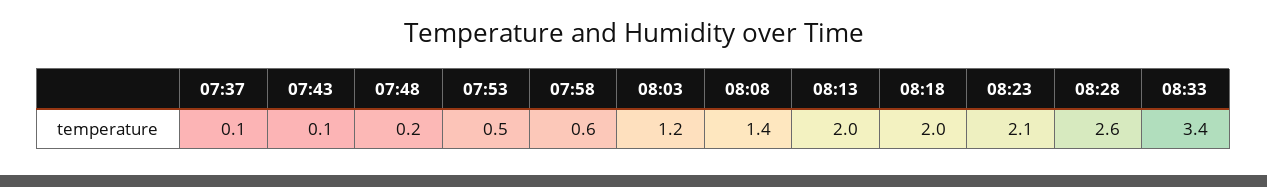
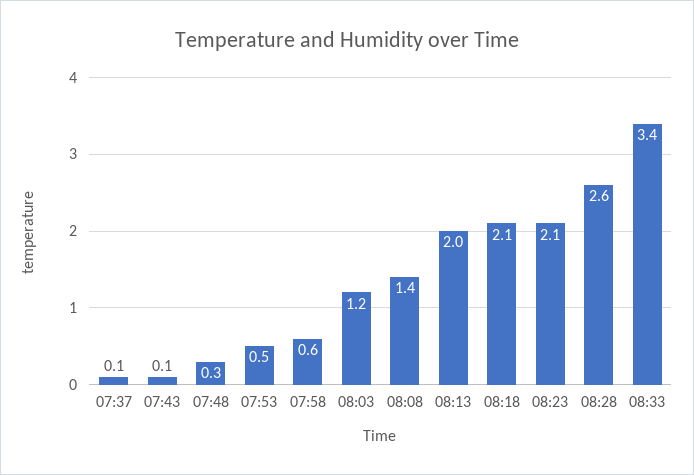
  {
    "07:37": 0.1,
    "07:43": 0.1,
-   "07:48": 0.2,
+   "07:48": 0.3,
    "07:53": 0.5,
    "07:58": 0.6,
    "08:03": 1.2,
    "08:08": 1.4,
    "08:13": 2,
-   "08:18": 2,
+   "08:18": 2.1,
    "08:23": 2.1,
    "08:28": 2.6,
    "08:33": 3.4
  }

